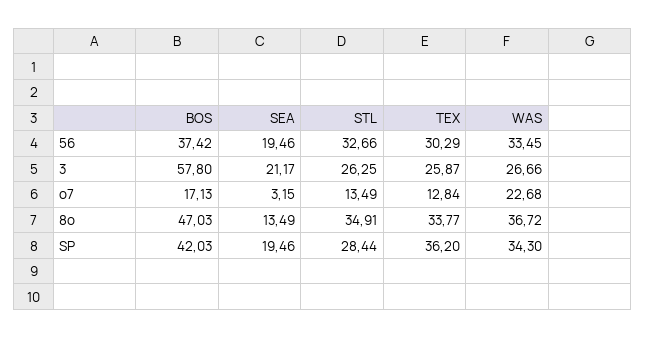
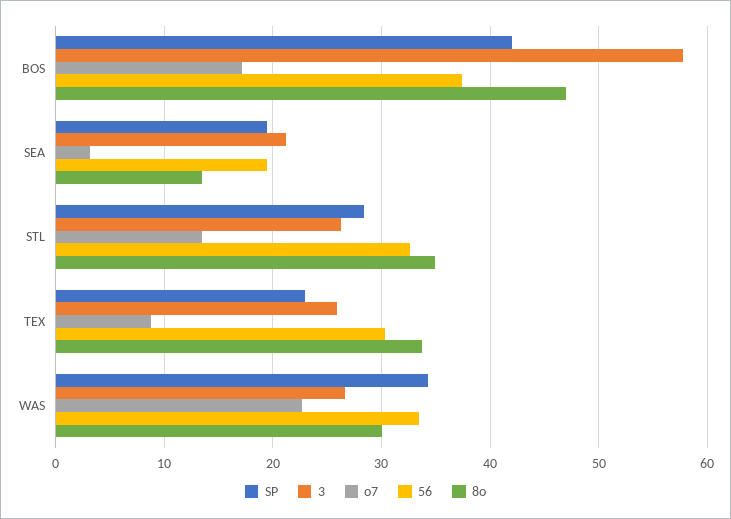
  {
    "56": {
      "BOS": 37.42,
      "SEA": 19.46,
      "STL": 32.66,
      "TEX": 30.29,
      "WAS": 33.45
    },
    "3": {
      "BOS": 57.8,
      "SEA": 21.17,
      "STL": 26.25,
      "TEX": 25.87,
      "WAS": 26.66
    },
    "o7": {
      "BOS": 17.13,
      "SEA": 3.15,
      "STL": 13.49,
-     "TEX": 12.84,
+     "TEX": 9,
      "WAS": 22.68
    },
    "8o": {
      "BOS": 47.03,
      "SEA": 13.49,
      "STL": 34.91,
      "TEX": 33.77,
-     "WAS": 36.72
+     "WAS": 30
    },
    "SP": {
      "BOS": 42.03,
      "SEA": 19.46,
      "STL": 28.44,
-     "TEX": 36.2,
+     "TEX": 23,
      "WAS": 34.3
    }
  }

